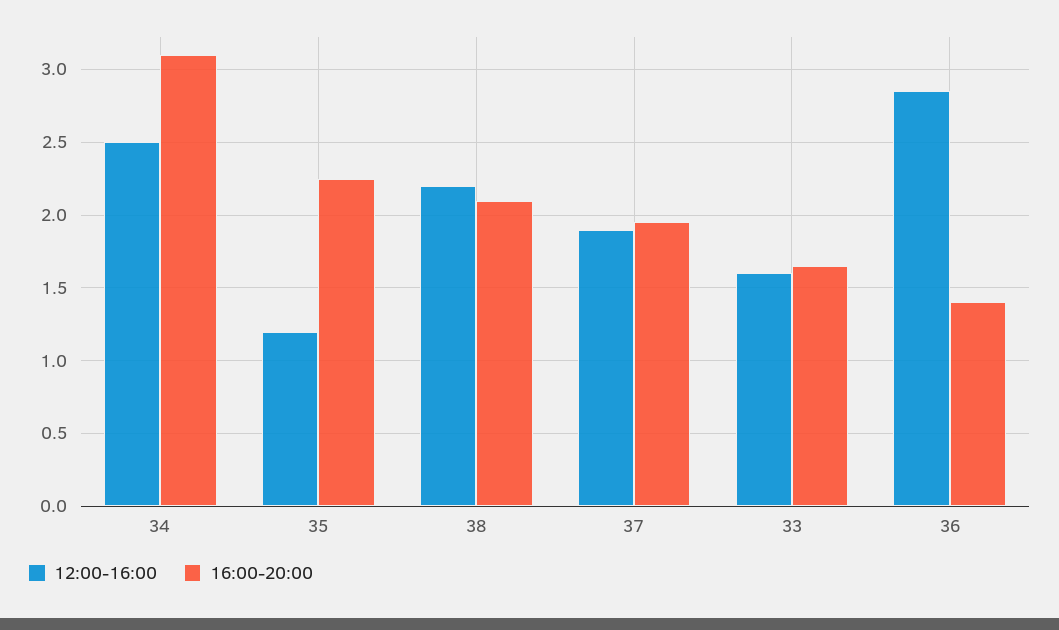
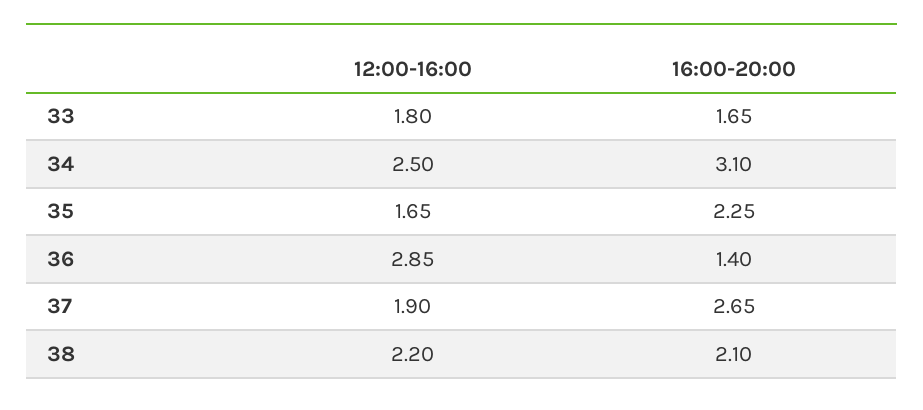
  {
    "12:00-16:00": {
      "34": 2.5,
-     "35": 1.2,
+     "35": 1.65,
      "38": 2.2,
      "37": 1.9,
-     "33": 1.6,
+     "33": 1.8,
      "36": 2.85
    },
    "16:00-20:00": {
      "34": 3.1,
      "35": 2.25,
      "38": 2.1,
-     "37": 1.95,
+     "37": 2.65,
      "33": 1.65,
      "36": 1.4
    }
  }

